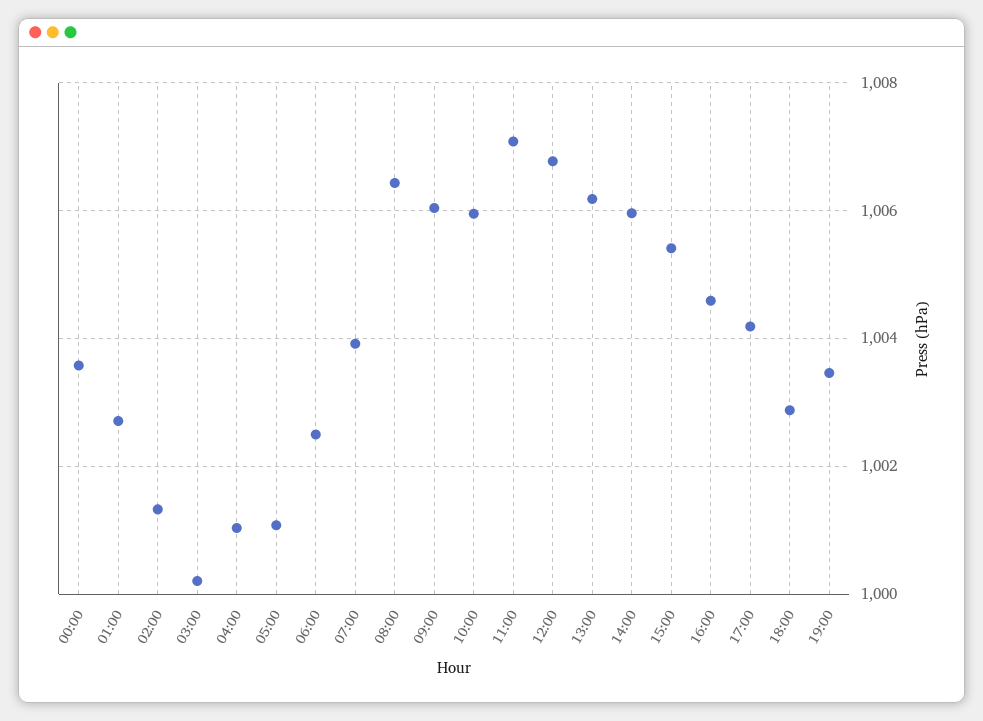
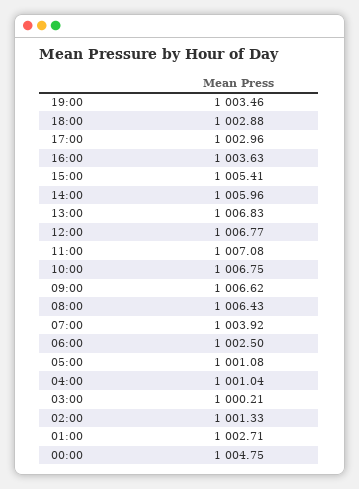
  {
-   "00:00": 1003.6,
+   "00:00": 1004.75,
    "01:00": 1002.71,
    "02:00": 1001.33,
    "03:00": 1000.21,
    "04:00": 1001.04,
    "05:00": 1001.08,
    "06:00": 1002.5,
    "07:00": 1003.92,
    "08:00": 1006.43,
-   "09:00": 1006,
+   "09:00": 1006.62,
-   "10:00": 1006,
+   "10:00": 1006.75,
    "11:00": 1007.08,
    "12:00": 1006.77,
-   "13:00": 1006.2,
+   "13:00": 1006.83,
    "14:00": 1005.96,
    "15:00": 1005.41,
-   "16:00": 1004.6,
+   "16:00": 1003.63,
-   "17:00": 1004.2,
+   "17:00": 1002.96,
    "18:00": 1002.88,
    "19:00": 1003.46
  }

